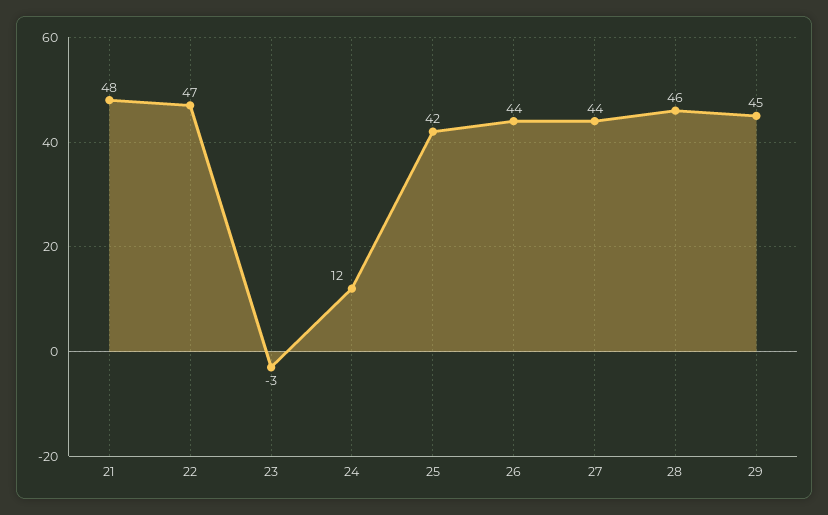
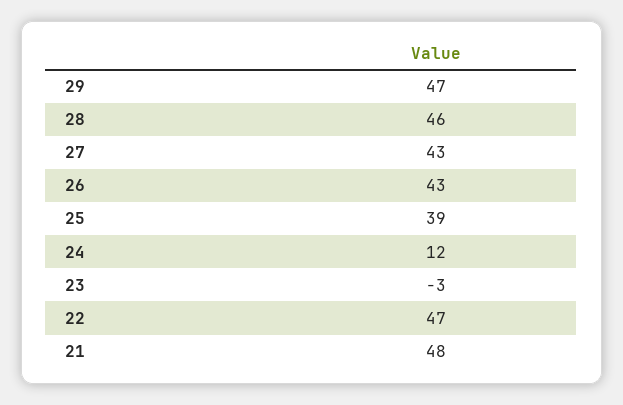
  {
    "21": 48,
    "22": 47,
    "23": -3,
    "24": 12,
-   "25": 42,
+   "25": 39,
-   "26": 44,
+   "26": 43,
-   "27": 44,
+   "27": 43,
    "28": 46,
-   "29": 45
+   "29": 47
  }

